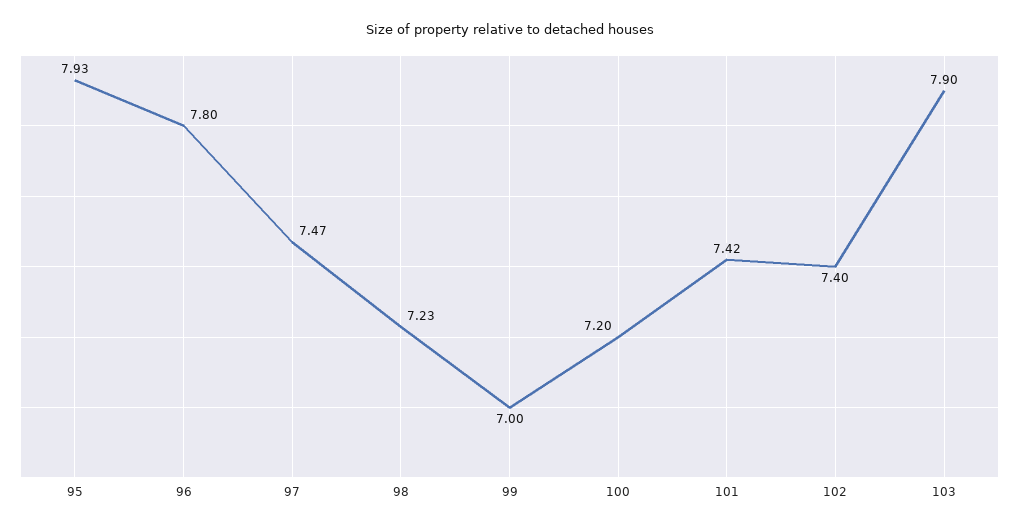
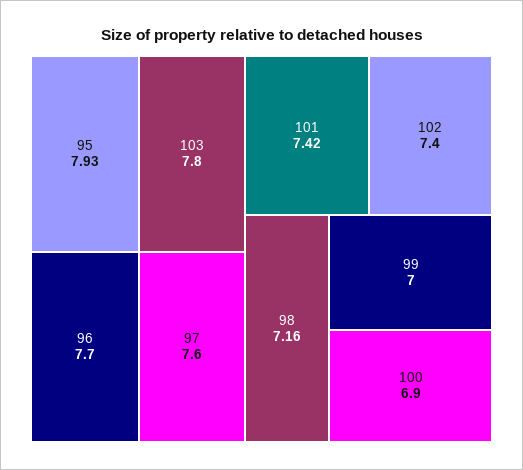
  {
    "95": 7.93,
-   "96": 7.8,
+   "96": 7.7,
-   "97": 7.47,
+   "97": 7.6,
-   "98": 7.23,
+   "98": 7.16,
    "99": 7,
-   "100": 7.2,
+   "100": 6.9,
    "101": 7.42,
    "102": 7.4,
-   "103": 7.9
+   "103": 7.8
  }

